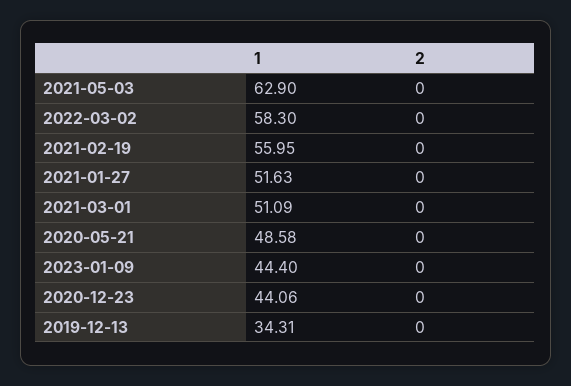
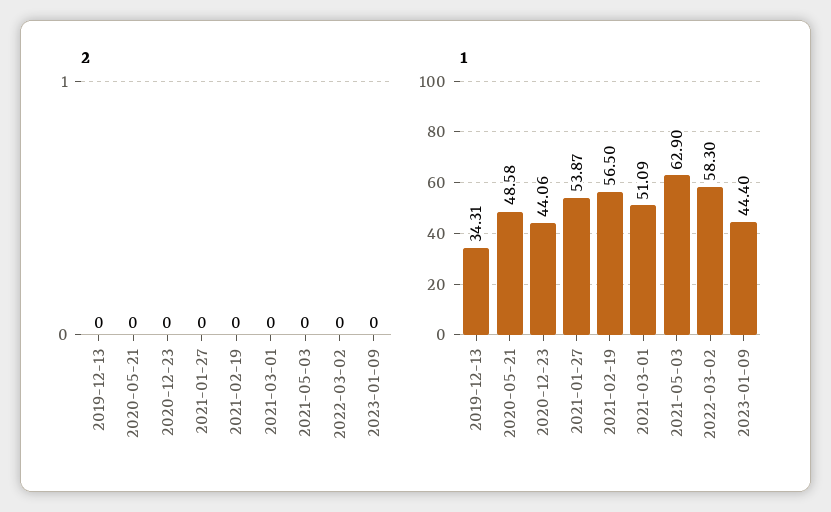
  {
    "1": {
      "2021-05-03": 62.9,
      "2022-03-02": 58.3,
-     "2021-02-19": 55.95,
+     "2021-02-19": 56.5,
-     "2021-01-27": 51.63,
+     "2021-01-27": 53.87,
      "2021-03-01": 51.09,
      "2020-05-21": 48.58,
      "2023-01-09": 44.4,
      "2020-12-23": 44.06,
      "2019-12-13": 34.31
    },
    "2": {
      "2021-05-03": 0,
      "2022-03-02": 0,
      "2021-02-19": 0,
      "2021-01-27": 0,
      "2021-03-01": 0,
      "2020-05-21": 0,
      "2023-01-09": 0,
      "2020-12-23": 0,
      "2019-12-13": 0
    }
  }

